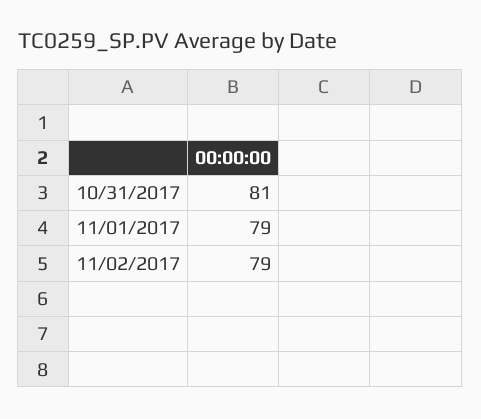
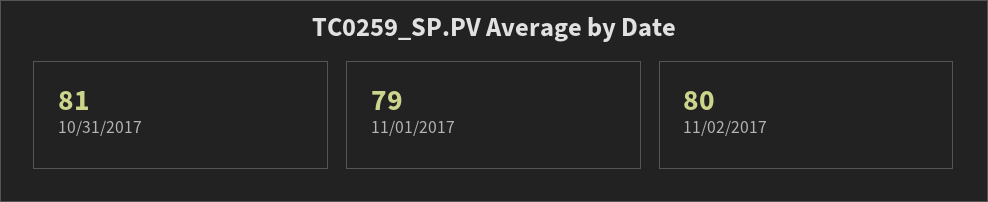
  {
    "10/31/2017": 81,
    "11/01/2017": 79,
-   "11/02/2017": 79
+   "11/02/2017": 80
  }

